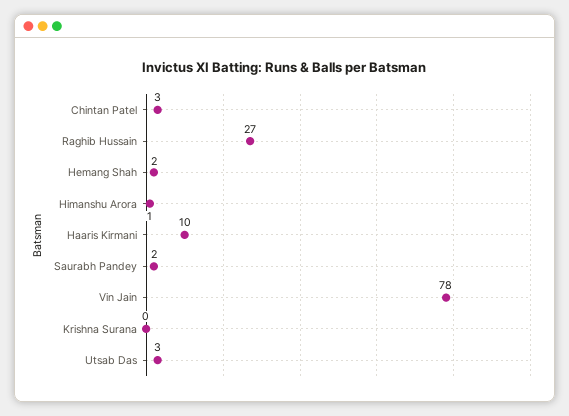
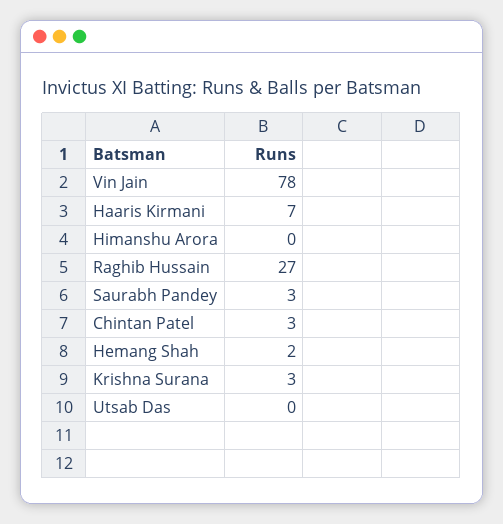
  {
    "Chintan Patel": 3,
    "Raghib Hussain": 27,
    "Hemang Shah": 2,
-   "Himanshu Arora": 1,
+   "Himanshu Arora": 0,
-   "Haaris Kirmani": 10,
+   "Haaris Kirmani": 7,
-   "Saurabh Pandey": 2,
+   "Saurabh Pandey": 3,
    "Vin Jain": 78,
-   "Krishna Surana": 0,
+   "Krishna Surana": 3,
-   "Utsab Das": 3
+   "Utsab Das": 0
  }

